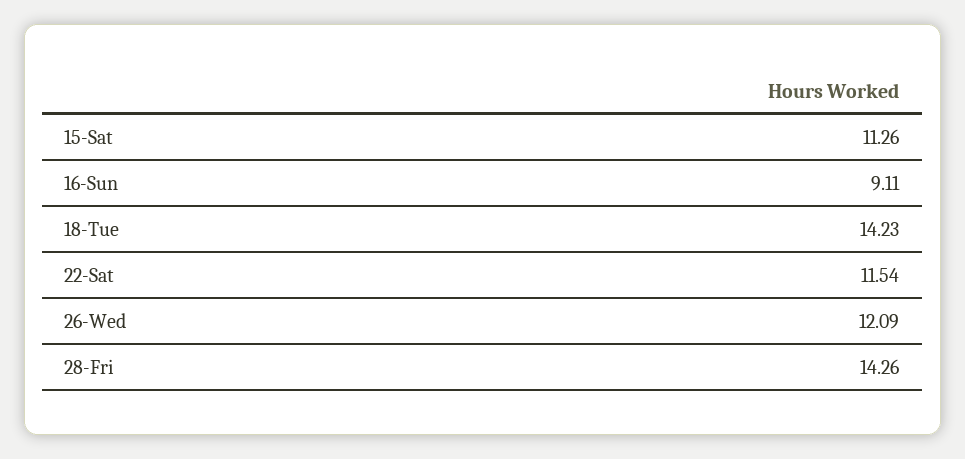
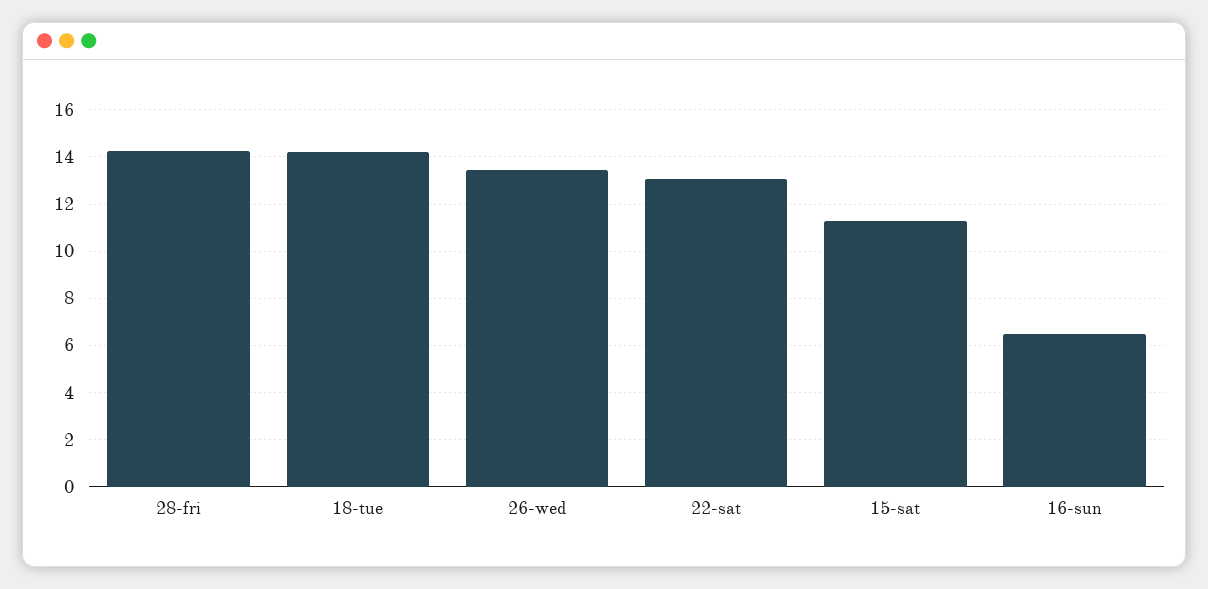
  {
    "15-Sat": 11.26,
-   "16-Sun": 9.11,
+   "16-Sun": 6.5,
    "18-Tue": 14.23,
-   "22-Sat": 11.54,
+   "22-Sat": 13,
-   "26-Wed": 12.09,
+   "26-Wed": 13.5,
    "28-Fri": 14.26
  }

